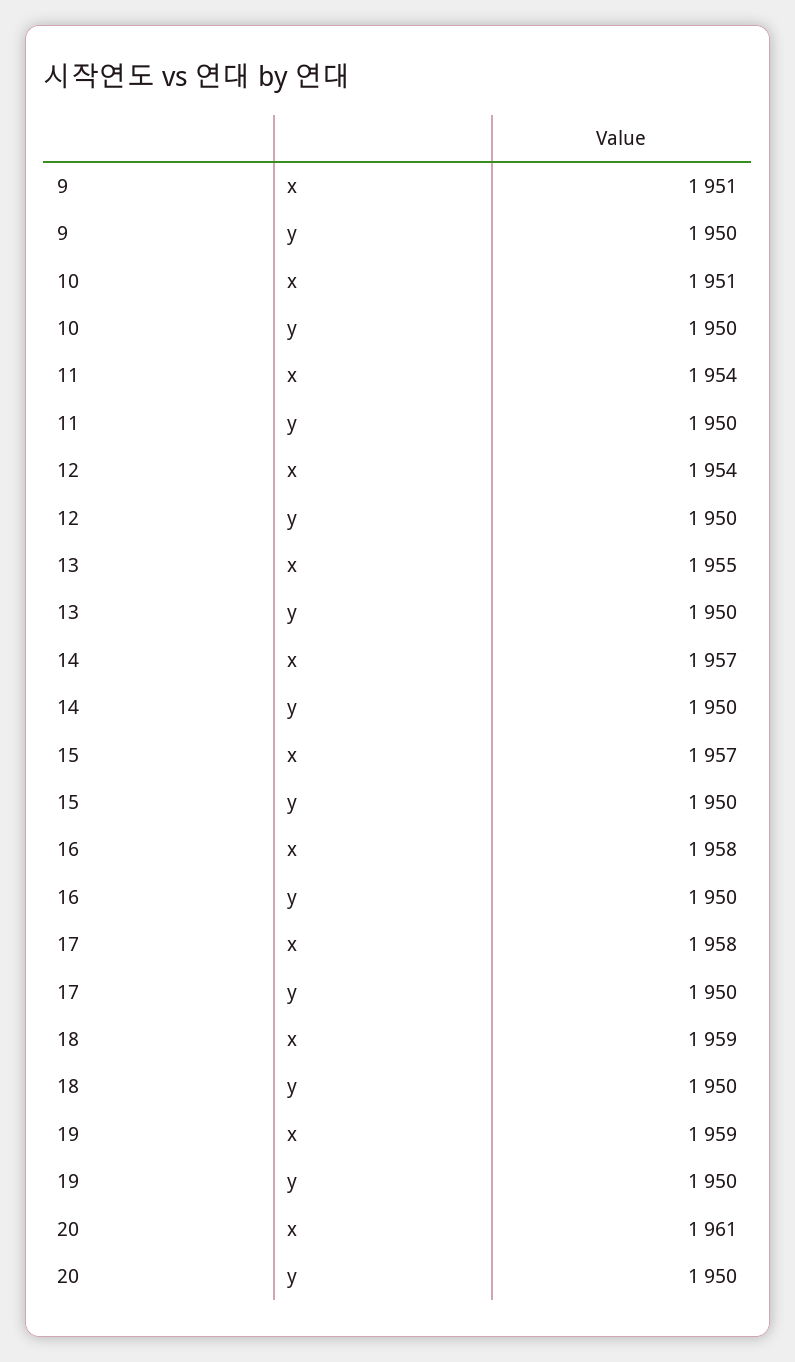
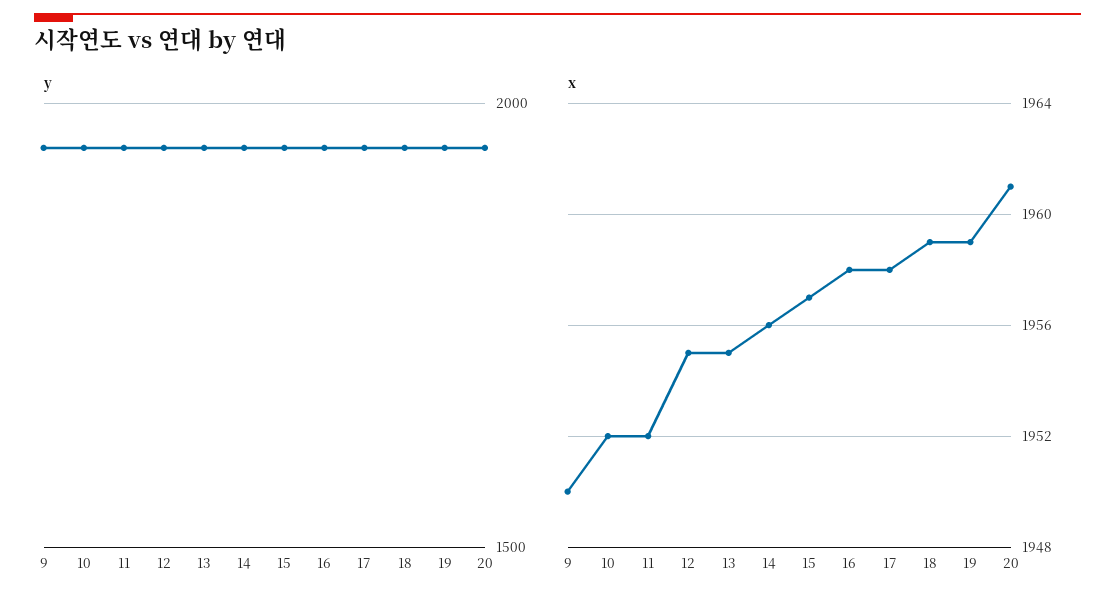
  {
    "x": {
-     "9": 1951,
+     "9": 1950,
-     "10": 1951,
+     "10": 1952,
-     "11": 1954,
+     "11": 1952,
-     "12": 1954,
+     "12": 1955,
      "13": 1955,
-     "14": 1957,
+     "14": 1956,
      "15": 1957,
      "16": 1958,
      "17": 1958,
      "18": 1959,
      "19": 1959,
      "20": 1961
    },
    "y": {
      "9": 1950,
      "10": 1950,
      "11": 1950,
      "12": 1950,
      "13": 1950,
      "14": 1950,
      "15": 1950,
      "16": 1950,
      "17": 1950,
      "18": 1950,
      "19": 1950,
      "20": 1950
    }
  }

